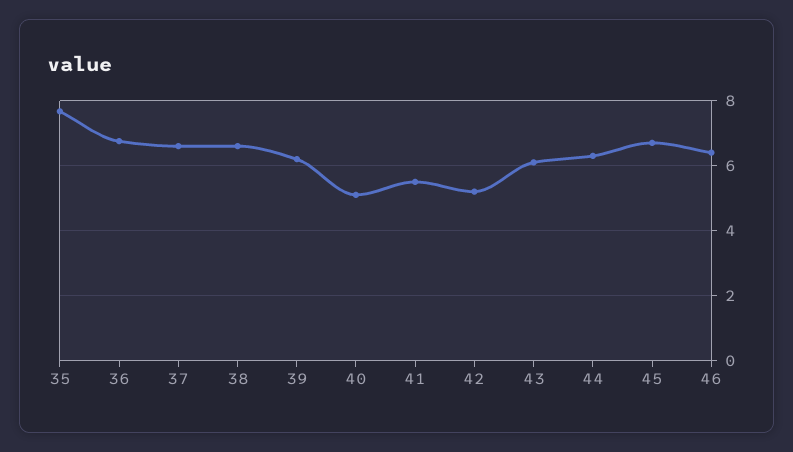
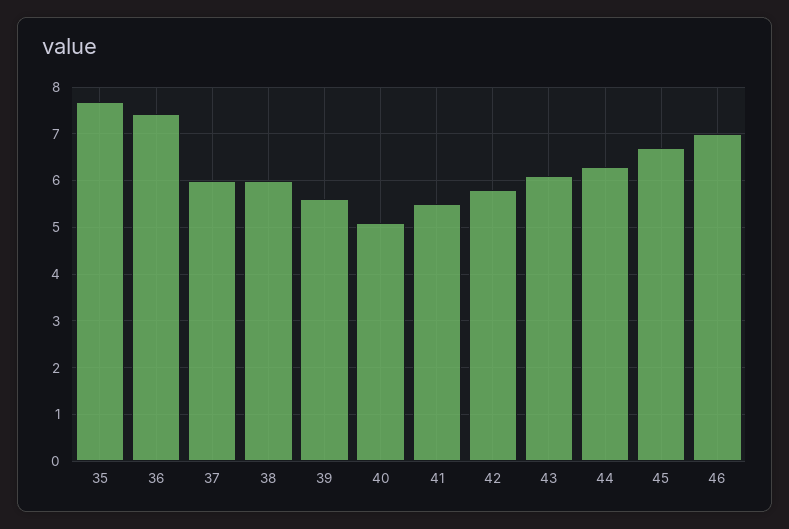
  {
    "35": 7.6,
-   "36": 6.8,
+   "36": 7.4,
-   "37": 6.6,
+   "37": 6,
-   "38": 6.6,
+   "38": 6,
-   "39": 6.2,
+   "39": 5.6,
    "40": 5.2,
    "41": 5.6,
-   "42": 5.2,
+   "42": 5.8,
    "43": 6.2,
    "44": 6.4,
    "45": 6.8,
-   "46": 6.4
+   "46": 7
  }

